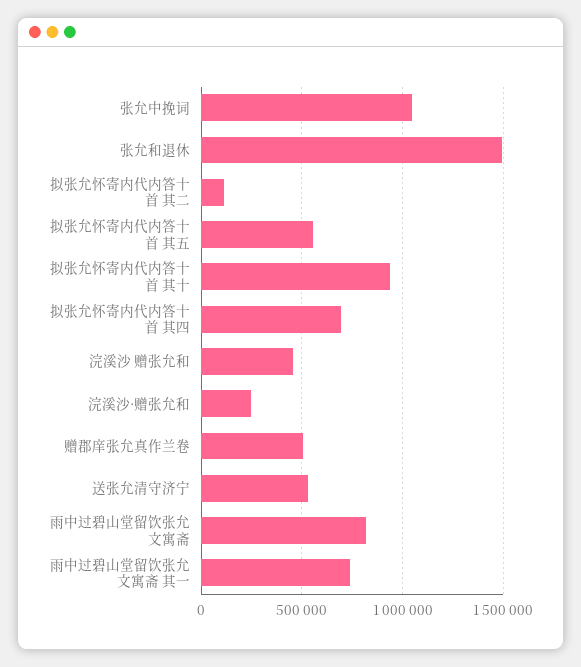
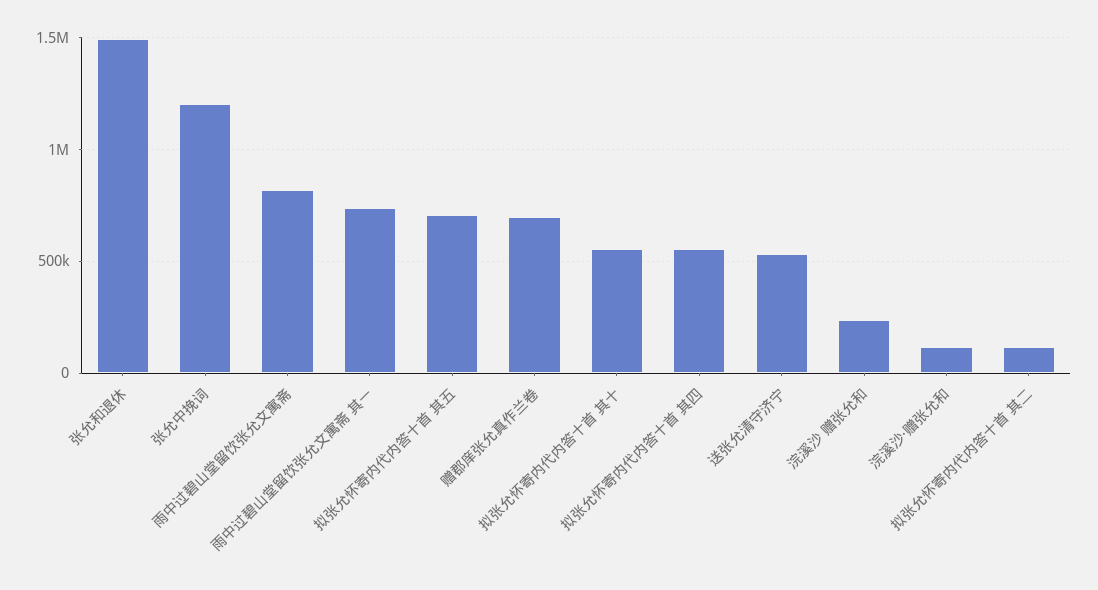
  {
-   "张允中挽词": 1050000,
+   "张允中挽词": 1200000,
    "张允和退休": 1500000,
    "拟张允怀寄内代内答十首 其二": 100000,
-   "拟张允怀寄内代内答十首 其五": 550000,
+   "拟张允怀寄内代内答十首 其五": 700000,
-   "拟张允怀寄内代内答十首 其十": 950000,
+   "拟张允怀寄内代内答十首 其十": 550000,
-   "拟张允怀寄内代内答十首 其四": 700000,
+   "拟张允怀寄内代内答十首 其四": 550000,
-   "浣溪沙 赠张允和": 450000,
+   "浣溪沙 赠张允和": 250000,
-   "浣溪沙·赠张允和": 250000,
+   "浣溪沙·赠张允和": 100000,
-   "赠郡庠张允真作兰卷": 500000,
+   "赠郡庠张允真作兰卷": 700000,
    "送张允清守济宁": 550000,
    "雨中过碧山堂留饮张允文寓斋": 800000,
    "雨中过碧山堂留饮张允文寓斋 其一": 750000
  }

